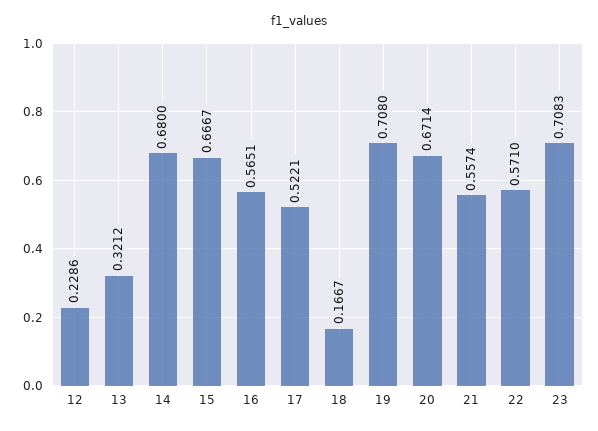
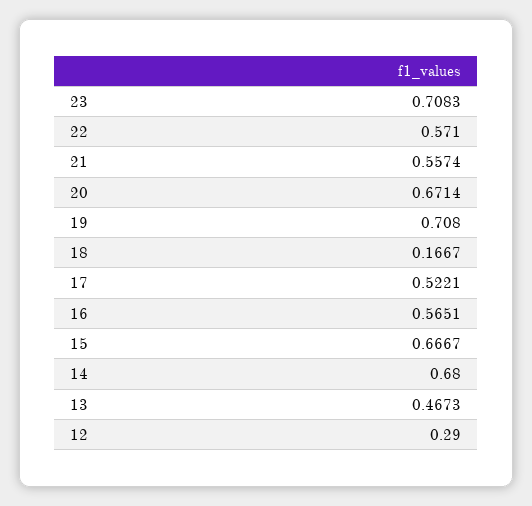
  {
-   "12": 0.2286,
+   "12": 0.29,
-   "13": 0.3212,
+   "13": 0.4673,
    "14": 0.68,
    "15": 0.6667,
    "16": 0.5651,
    "17": 0.5221,
    "18": 0.1667,
    "19": 0.708,
    "20": 0.6714,
    "21": 0.5574,
    "22": 0.571,
    "23": 0.7083
  }

